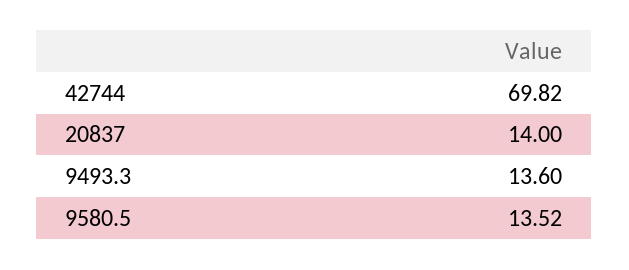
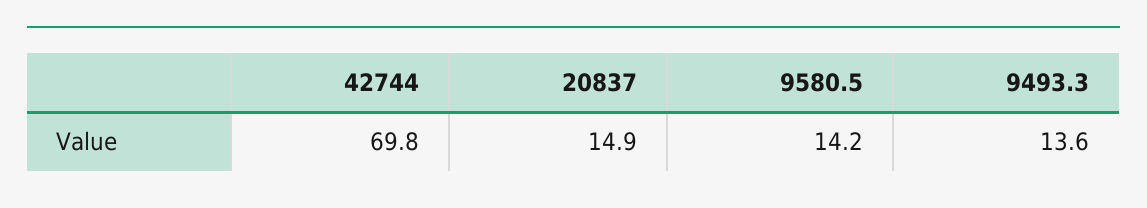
  {
    "42744": 69.82,
-   "20837": 14,
+   "20837": 14.9,
    "9493.3": 13.6,
-   "9580.5": 13.52
+   "9580.5": 14.2
  }

